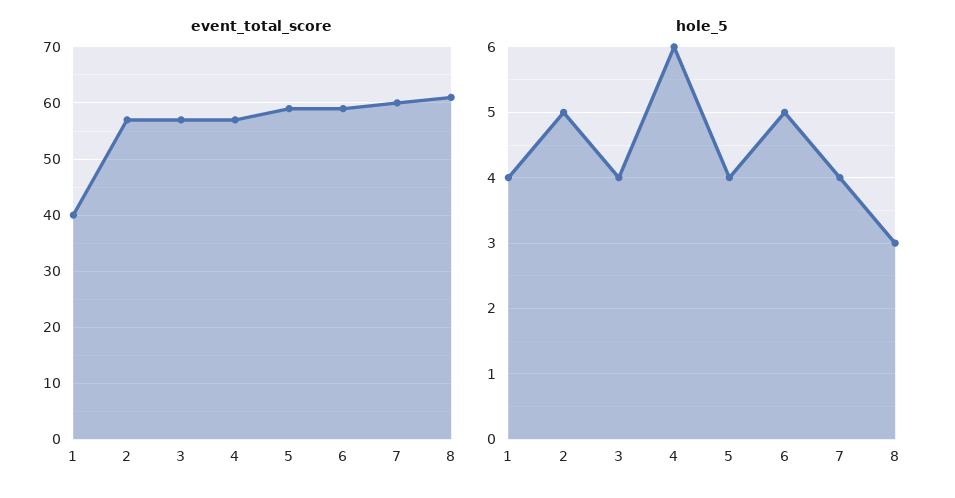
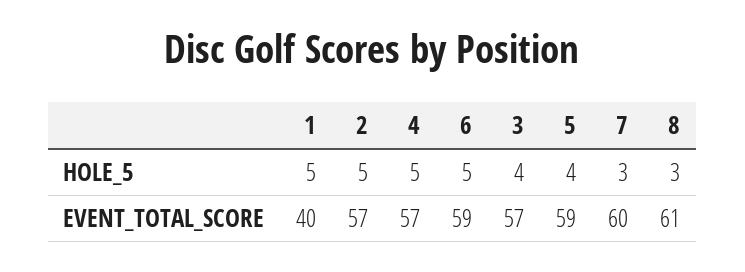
  {
    "event_total_score": {
      "1": 40,
      "2": 57,
      "3": 57,
      "4": 57,
      "5": 59,
      "6": 59,
      "7": 60,
      "8": 61
    },
    "hole_5": {
-     "1": 4,
+     "1": 5,
      "2": 5,
      "3": 4,
-     "4": 6,
+     "4": 5,
      "5": 4,
      "6": 5,
-     "7": 4,
+     "7": 3,
      "8": 3
    }
  }

